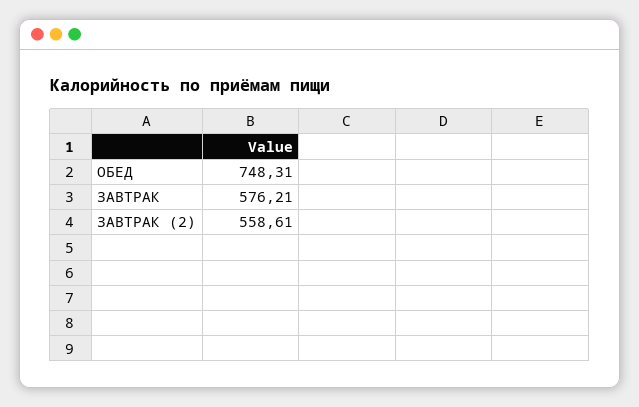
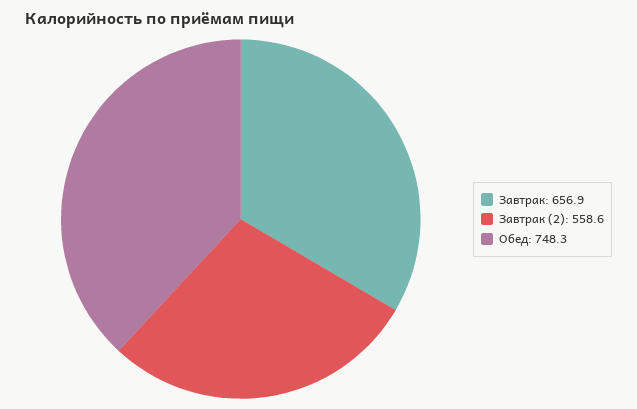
  {
    "ОБЕД": 748.31,
-   "ЗАВТРАК": 576.21,
+   "ЗАВТРАК": 656.9,
    "ЗАВТРАК (2)": 558.61
  }

